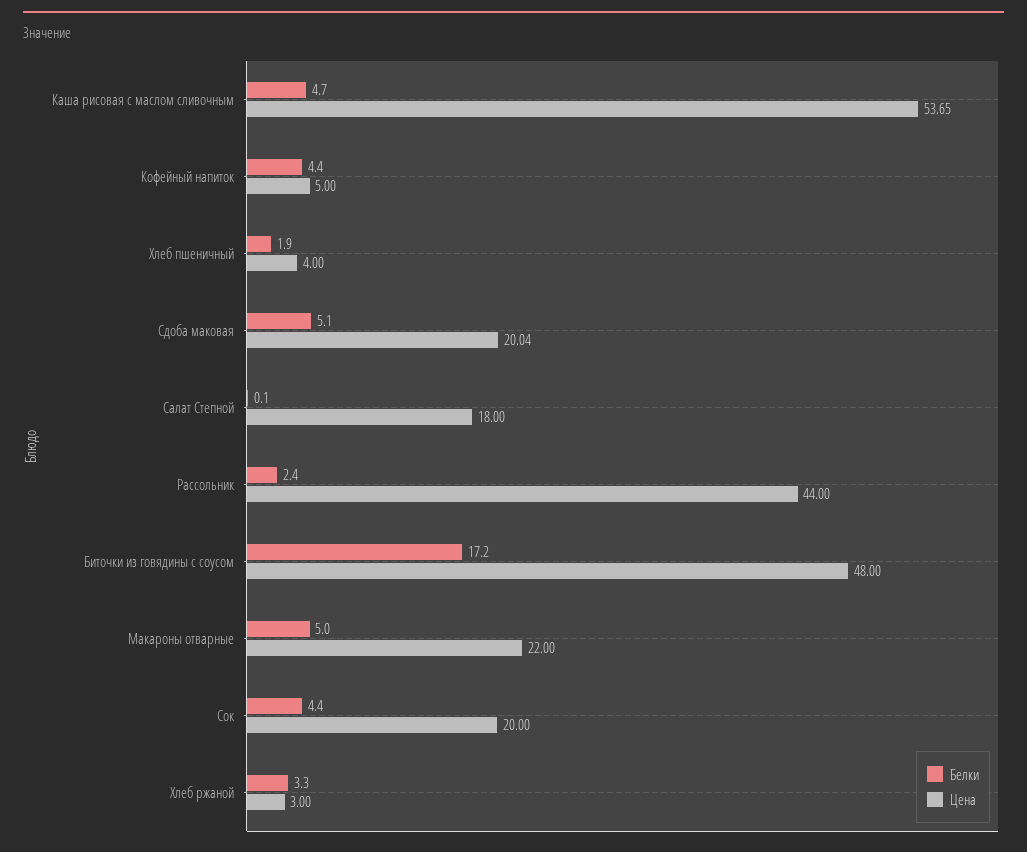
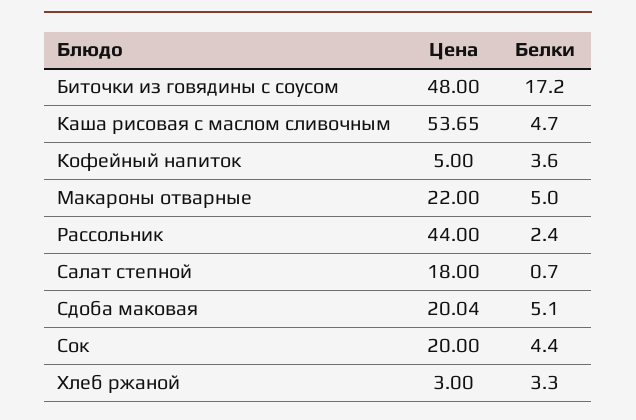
  {
    "Белки": {
      "Каша рисовая с маслом сливочным": 4.7,
-     "Кофейный напиток": 4.4,
+     "Кофейный напиток": 3.6,
-     "Хлеб пшеничный": 1.9,
      "Сдоба маковая": 5.1,
-     "Салат Степной": 0.1,
+     "Салат Степной": 0.7,
      "Рассольник": 2.4,
      "Биточки из говядины с соусом": 17.2,
      "Макароны отварные": 5,
      "Сок": 4.4,
      "Хлеб ржаной": 3.3
    },
    "Цена": {
      "Каша рисовая с маслом сливочным": 53.65,
      "Кофейный напиток": 5,
-     "Хлеб пшеничный": 4,
      "Сдоба маковая": 20.04,
      "Салат Степной": 18,
      "Рассольник": 44,
      "Биточки из говядины с соусом": 48,
      "Макароны отварные": 22,
      "Сок": 20,
      "Хлеб ржаной": 3
    }
  }

